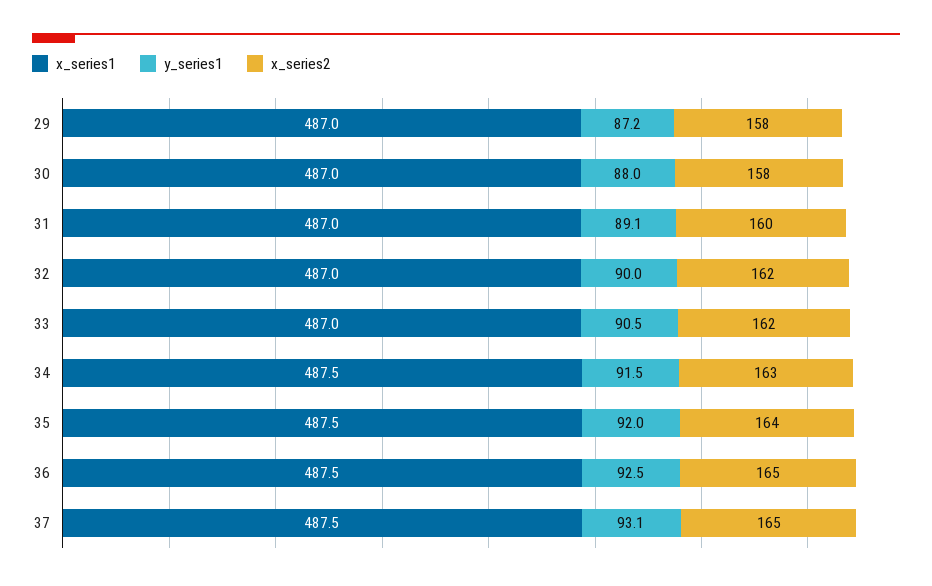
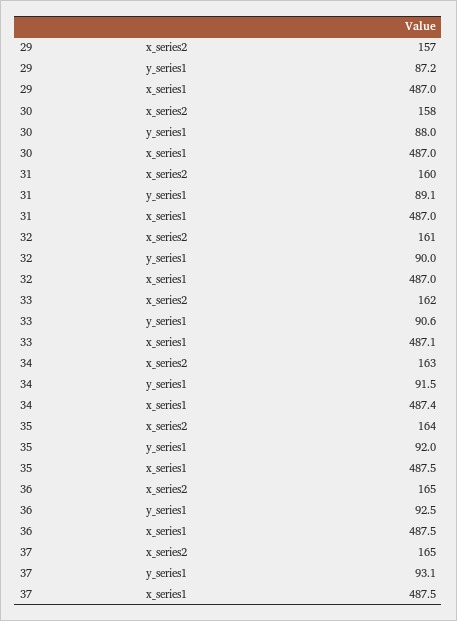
  {
    "x_series1": {
      "29": 487,
      "30": 487,
      "31": 487,
      "32": 487,
-     "33": 487,
+     "33": 487.1,
-     "34": 487.5,
+     "34": 487.4,
      "35": 487.5,
      "36": 487.5,
      "37": 487.5
    },
    "y_series1": {
      "29": 87.2,
      "30": 88,
      "31": 89.1,
      "32": 90,
-     "33": 90.5,
+     "33": 90.6,
      "34": 91.5,
      "35": 92,
      "36": 92.5,
      "37": 93.1
    },
    "x_series2": {
-     "29": 158,
+     "29": 157,
      "30": 158,
      "31": 160,
-     "32": 162,
+     "32": 161,
      "33": 162,
      "34": 163,
      "35": 164,
      "36": 165,
      "37": 165
    }
  }

